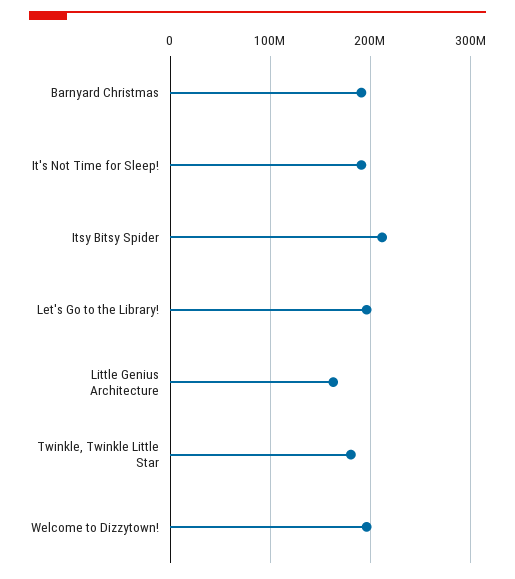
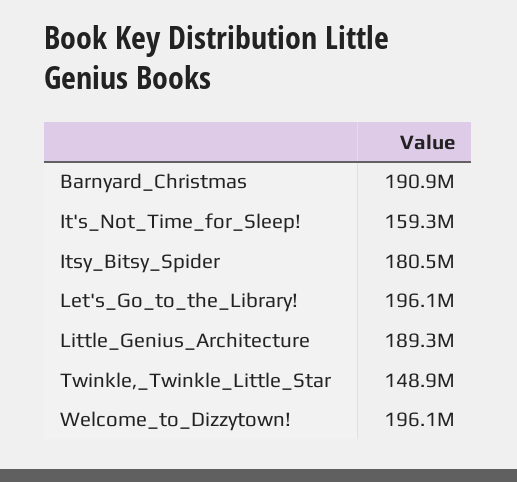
  {
    "Barnyard Christmas": 190900000,
-   "It's Not Time for Sleep!": 190000000,
+   "It's Not Time for Sleep!": 159300000,
-   "Itsy Bitsy Spider": 210000000,
+   "Itsy Bitsy Spider": 180500000,
    "Let's Go to the Library!": 196100000,
-   "Little Genius Architecture": 160000000,
+   "Little Genius Architecture": 189300000,
-   "Twinkle, Twinkle Little Star": 180000000,
+   "Twinkle, Twinkle Little Star": 148900000,
    "Welcome to Dizzytown!": 196100000
  }

